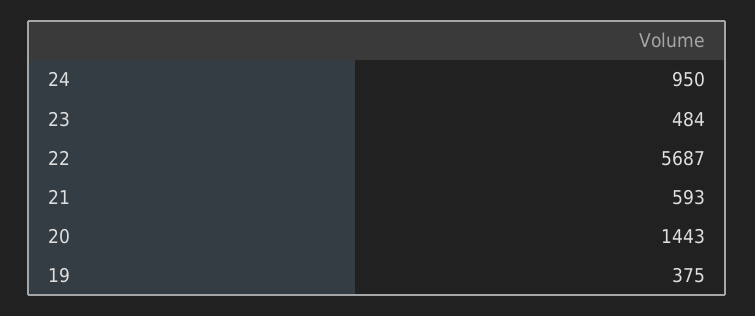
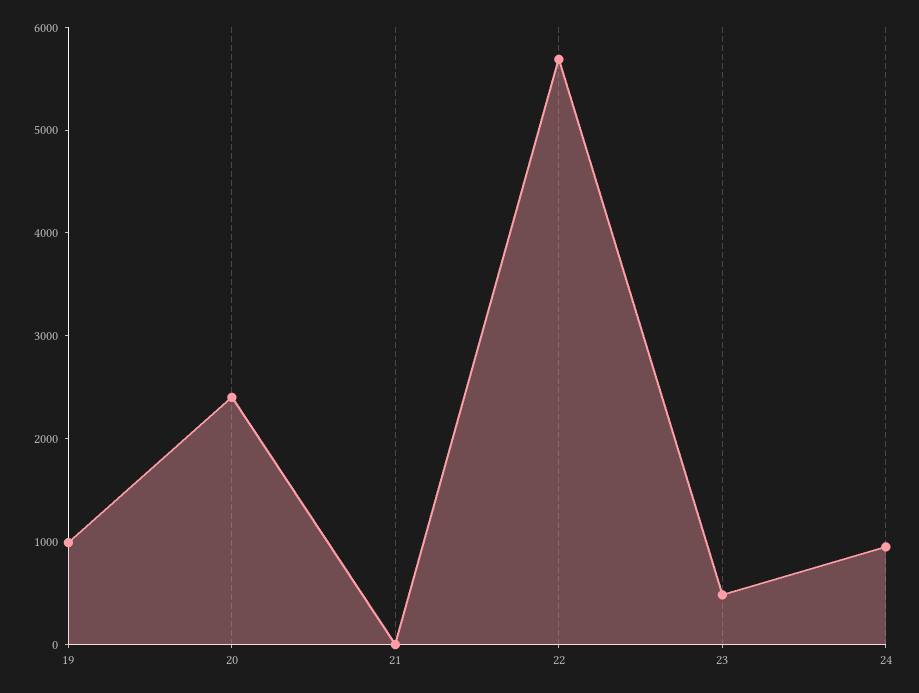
  {
    "24": 950,
    "23": 484,
    "22": 5687,
-   "21": 593,
+   "21": 0,
-   "20": 1443,
+   "20": 2400,
-   "19": 375
+   "19": 1000
  }

